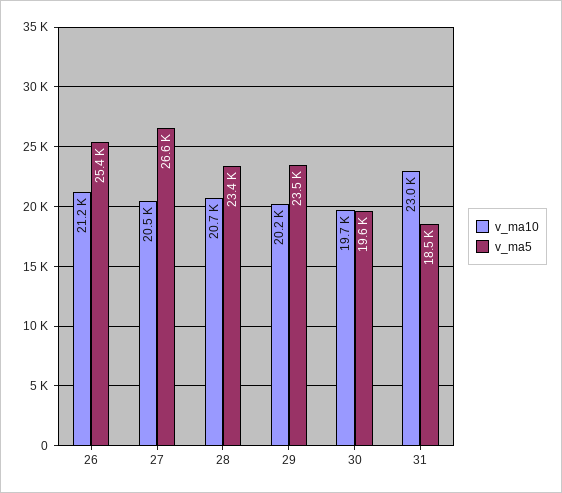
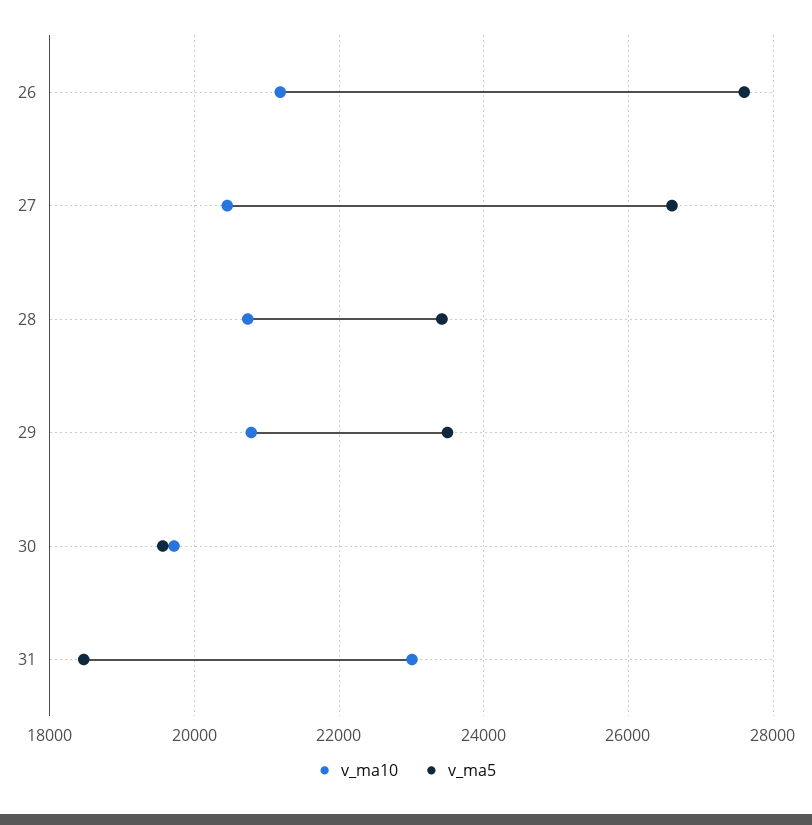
  {
    "v_ma10": {
      "26": 21200,
      "27": 20500,
      "28": 20700,
-     "29": 20200,
+     "29": 20800,
      "30": 19700,
      "31": 23000
    },
    "v_ma5": {
-     "26": 25400,
+     "26": 27600,
      "27": 26600,
      "28": 23400,
      "29": 23500,
      "30": 19600,
      "31": 18500
    }
  }

